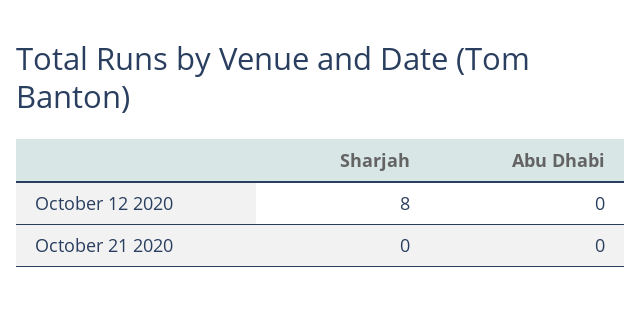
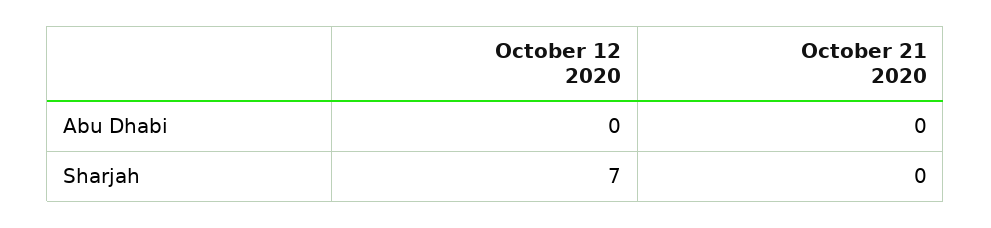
  {
    "Sharjah": {
-     "October 12 2020": 8,
+     "October 12 2020": 7,
      "October 21 2020": 0
    },
    "Abu Dhabi": {
      "October 12 2020": 0,
      "October 21 2020": 0
    }
  }

